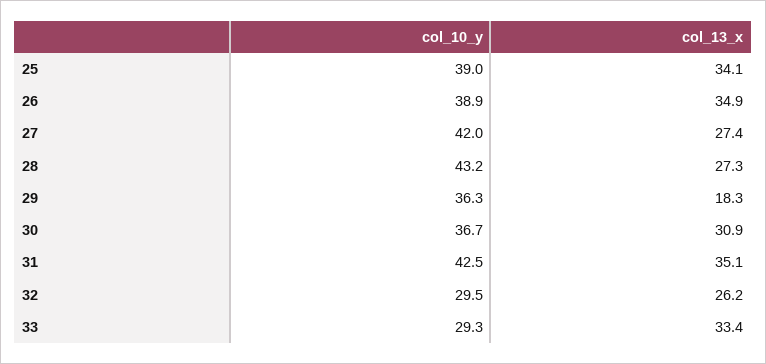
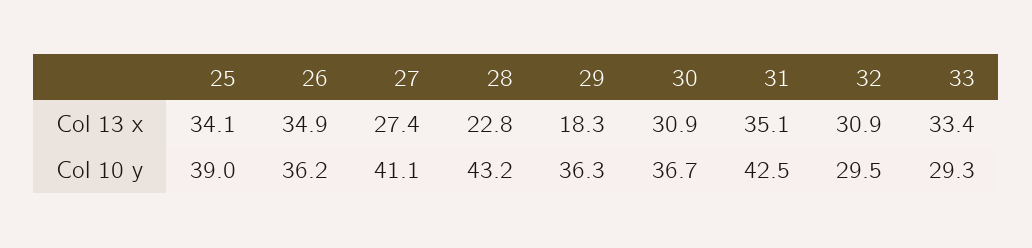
  {
    "col_10_y": {
      "25": 39,
-     "26": 38.9,
+     "26": 36.2,
-     "27": 42,
+     "27": 41.1,
      "28": 43.2,
      "29": 36.3,
      "30": 36.7,
      "31": 42.5,
      "32": 29.5,
      "33": 29.3
    },
    "col_13_x": {
      "25": 34.1,
      "26": 34.9,
      "27": 27.4,
-     "28": 27.3,
+     "28": 22.8,
      "29": 18.3,
      "30": 30.9,
      "31": 35.1,
-     "32": 26.2,
+     "32": 30.9,
      "33": 33.4
    }
  }

